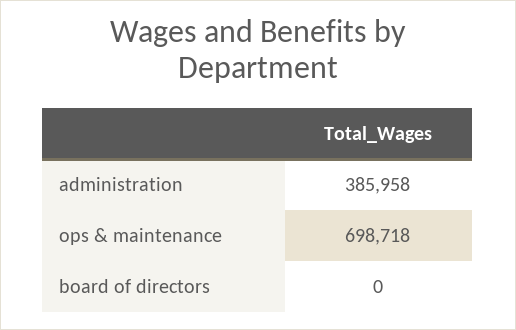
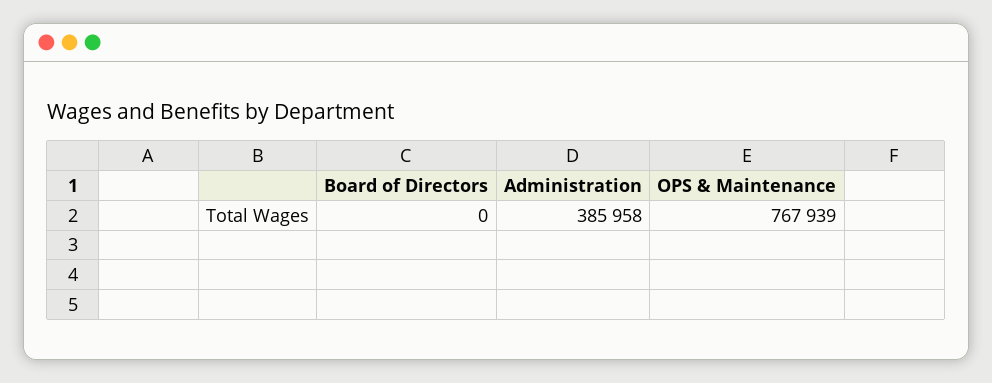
  {
    "administration": 385958,
-   "ops & maintenance": 698718,
+   "ops & maintenance": 767939,
    "board of directors": 0
  }

